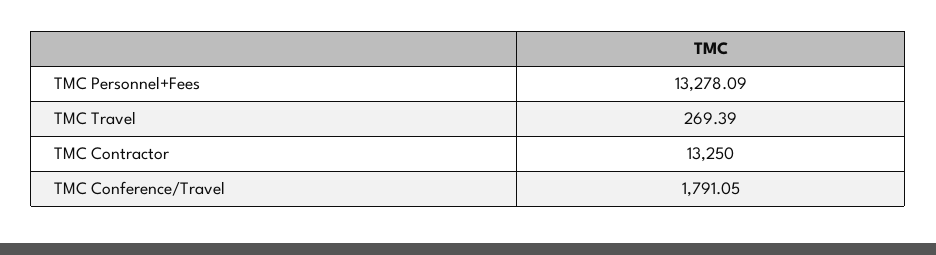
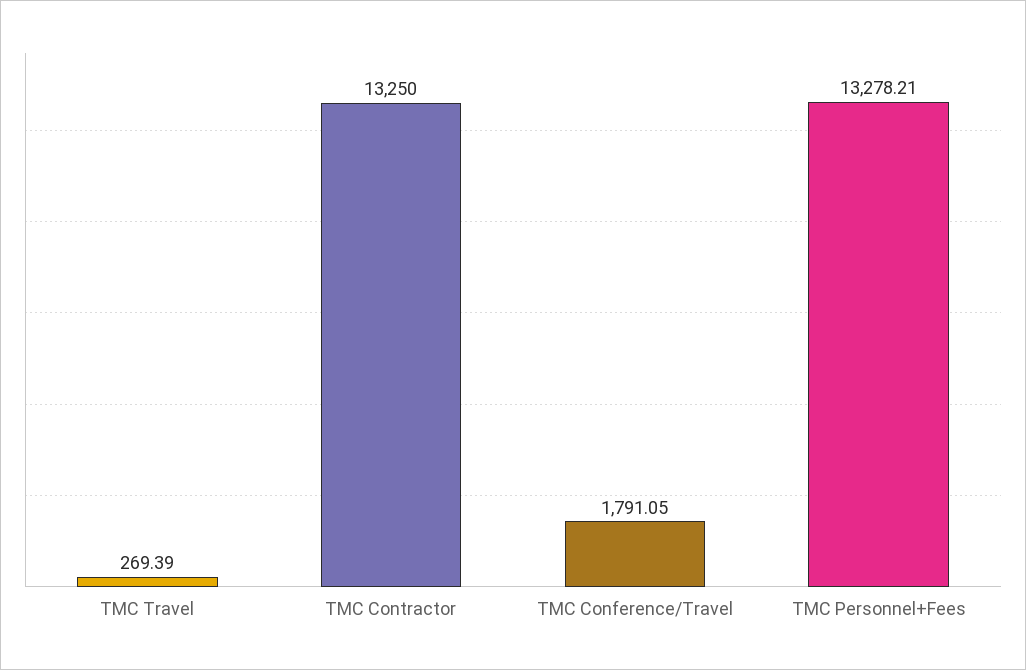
  {
-   "TMC Personnel+Fees": 13278.09,
+   "TMC Personnel+Fees": 13278.21,
    "TMC Travel": 269.39,
    "TMC Contractor": 13250,
    "TMC Conference/Travel": 1791.05
  }

